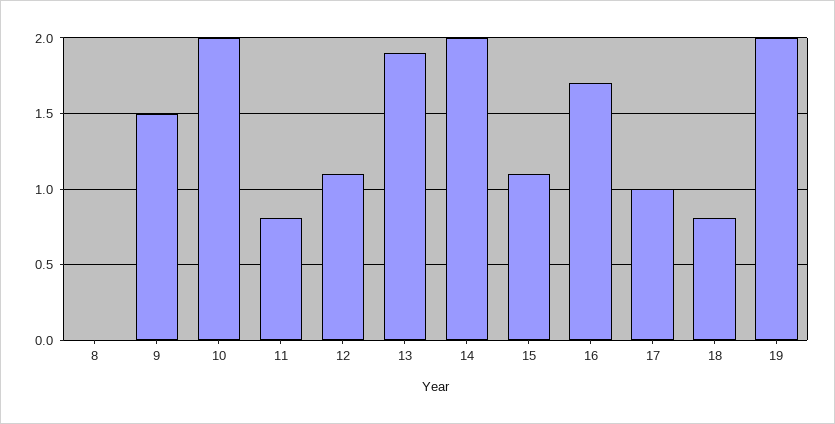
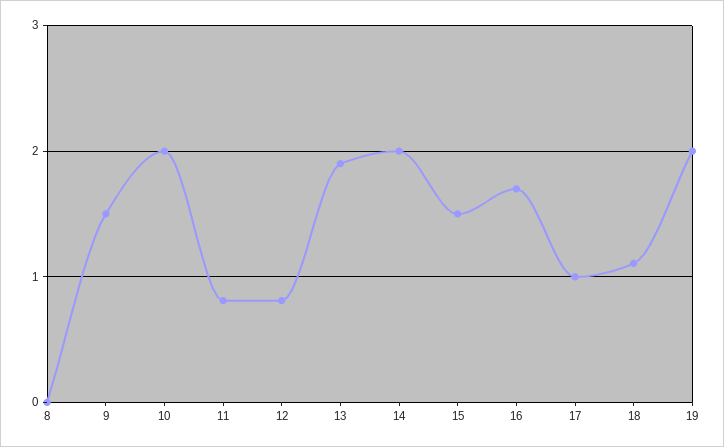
  {
    "8": 0,
    "9": 1.5,
    "10": 2,
    "11": 0.8,
-   "12": 1.1,
+   "12": 0.8,
    "13": 1.9,
    "14": 2,
-   "15": 1.1,
+   "15": 1.5,
    "16": 1.7,
    "17": 1,
-   "18": 0.8,
+   "18": 1.1,
    "19": 2
  }

